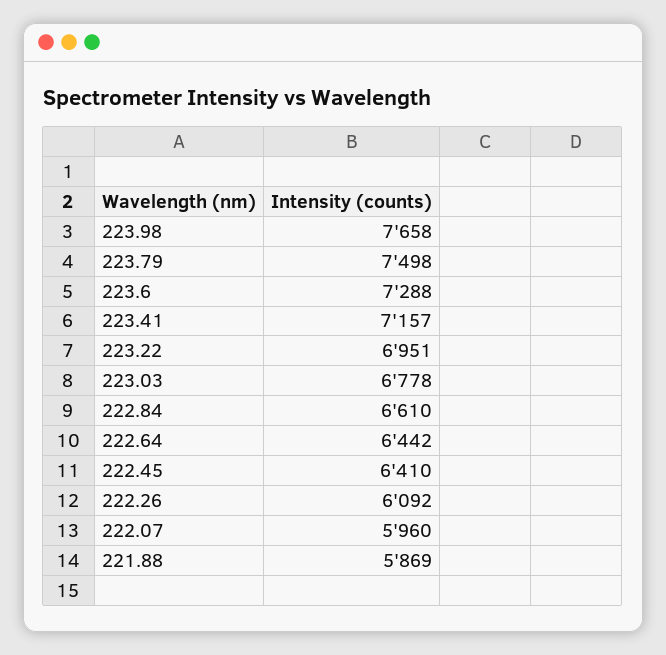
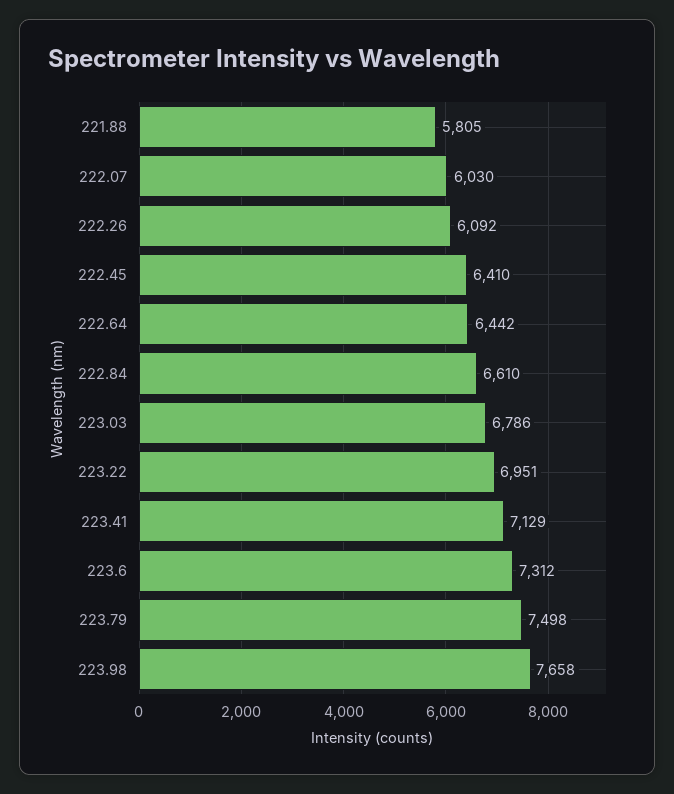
  {
    "223.98": 7658,
    "223.79": 7498,
-   "223.6": 7288,
+   "223.6": 7312,
-   "223.41": 7157,
+   "223.41": 7129,
    "223.22": 6951,
-   "223.03": 6778,
+   "223.03": 6786,
    "222.84": 6610,
    "222.64": 6442,
    "222.45": 6410,
    "222.26": 6092,
-   "222.07": 5960,
+   "222.07": 6030,
-   "221.88": 5869
+   "221.88": 5805
  }

